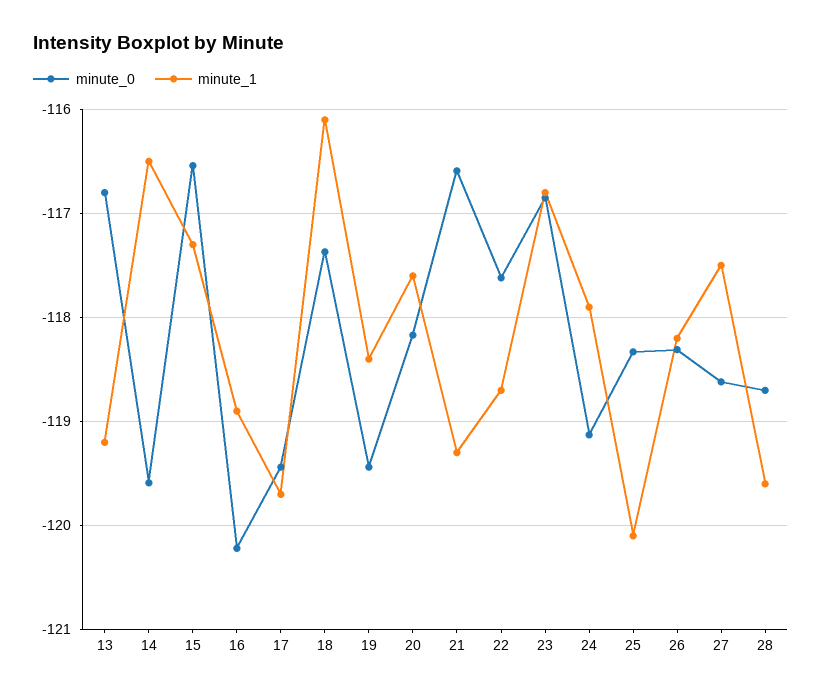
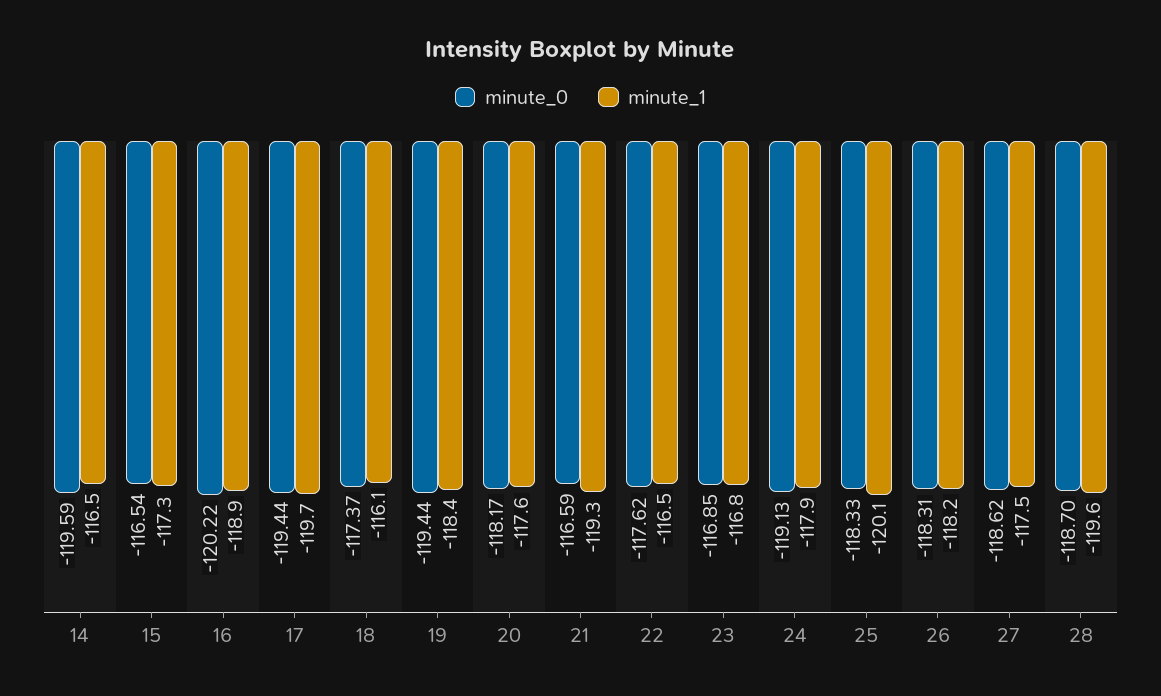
  {
    "minute_0": {
-     "13": -116.8,
      "14": -119.59,
      "15": -116.54,
      "16": -120.22,
      "17": -119.44,
      "18": -117.37,
      "19": -119.44,
      "20": -118.17,
      "21": -116.59,
      "22": -117.62,
      "23": -116.85,
      "24": -119.13,
      "25": -118.33,
      "26": -118.31,
      "27": -118.62,
      "28": -118.7
    },
    "minute_1": {
-     "13": -119.2,
      "14": -116.5,
      "15": -117.3,
      "16": -118.9,
      "17": -119.7,
      "18": -116.1,
      "19": -118.4,
      "20": -117.6,
      "21": -119.3,
-     "22": -118.7,
+     "22": -116.5,
      "23": -116.8,
      "24": -117.9,
      "25": -120.1,
      "26": -118.2,
      "27": -117.5,
      "28": -119.6
    }
  }

